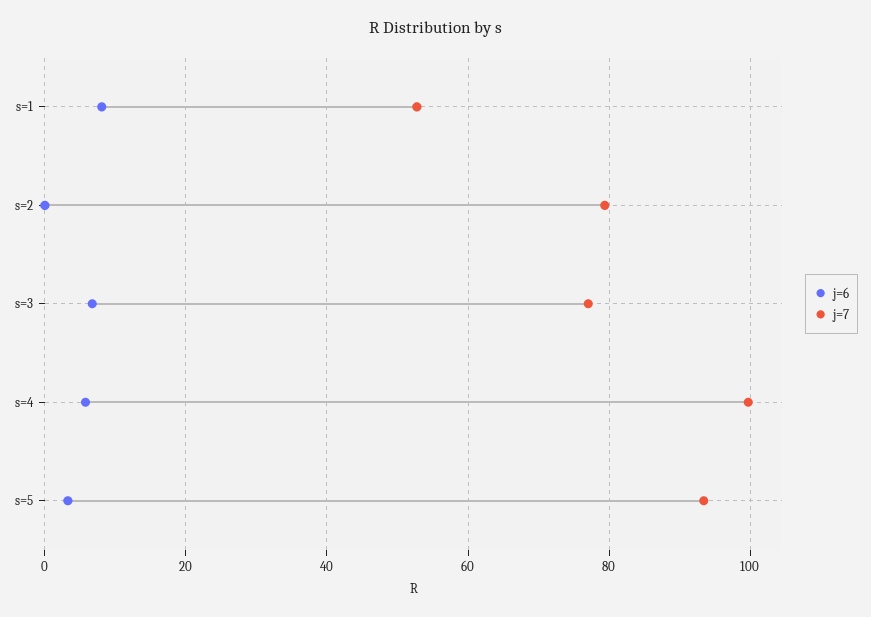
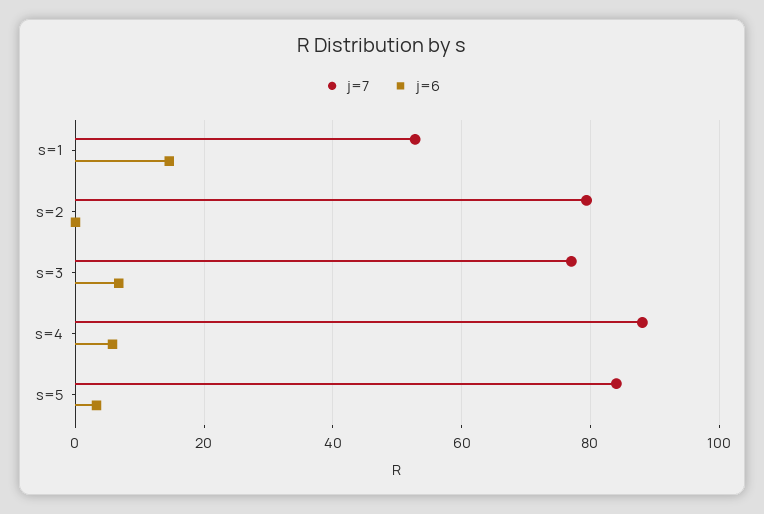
  {
    "j=6": {
-     "s=1": 8,
+     "s=1": 14,
      "s=2": 0,
      "s=3": 6,
      "s=4": 6,
      "s=5": 4
    },
    "j=7": {
      "s=1": 52,
      "s=2": 80,
      "s=3": 78,
-     "s=4": 100,
+     "s=4": 88,
-     "s=5": 94
+     "s=5": 84
    }
  }

